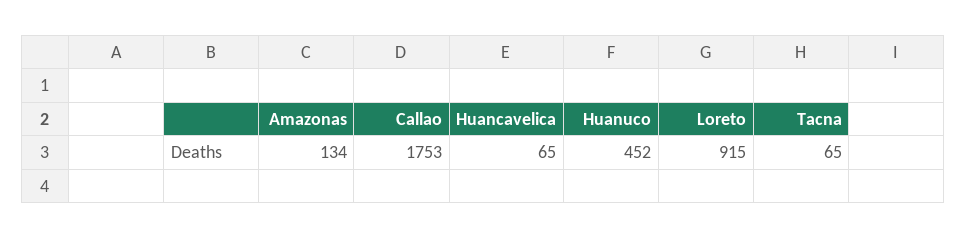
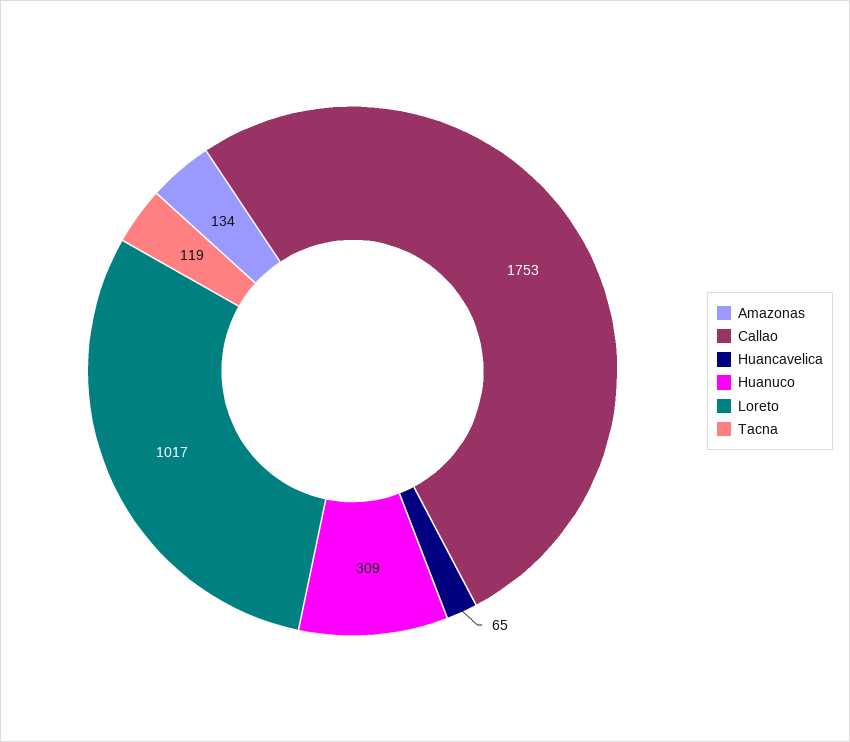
  {
    "Amazonas": 134,
    "Callao": 1753,
    "Huancavelica": 65,
-   "Huanuco": 452,
+   "Huanuco": 309,
-   "Loreto": 915,
+   "Loreto": 1017,
-   "Tacna": 65
+   "Tacna": 119
  }

